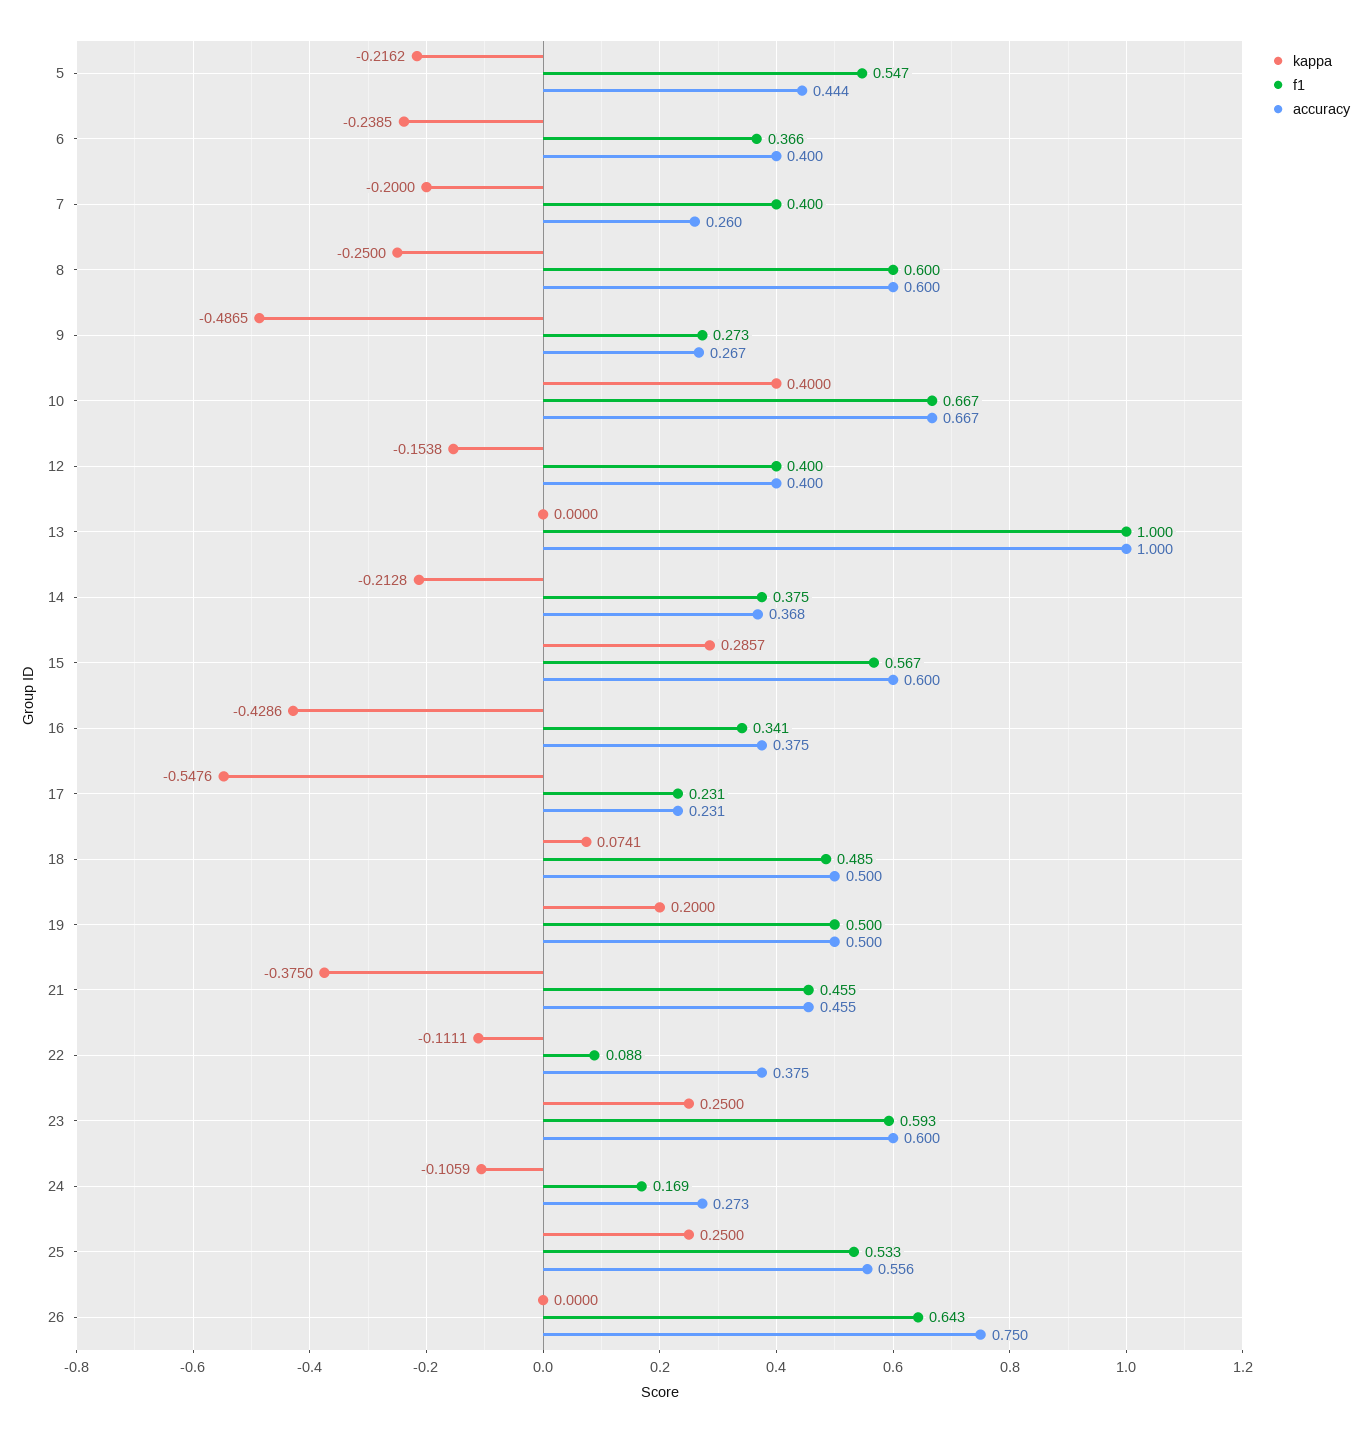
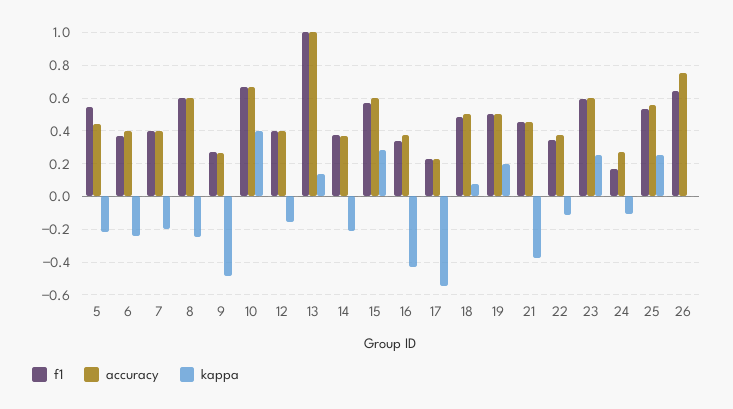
  {
    "kappa": {
      "5": -0.2162,
      "6": -0.2385,
      "7": -0.2,
      "8": -0.25,
      "9": -0.4865,
      "10": 0.4,
      "12": -0.1538,
-     "13": 0,
+     "13": 0.15,
      "14": -0.2128,
      "15": 0.2857,
      "16": -0.4286,
      "17": -0.5476,
      "18": 0.0741,
      "19": 0.2,
      "21": -0.375,
      "22": -0.1111,
      "23": 0.25,
      "24": -0.1059,
      "25": 0.25,
      "26": 0
    },
    "f1": {
      "5": 0.547,
      "6": 0.366,
      "7": 0.4,
      "8": 0.6,
      "9": 0.273,
      "10": 0.667,
      "12": 0.4,
      "13": 1,
      "14": 0.375,
      "15": 0.567,
      "16": 0.341,
      "17": 0.231,
      "18": 0.485,
      "19": 0.5,
      "21": 0.455,
-     "22": 0.088,
+     "22": 0.35,
      "23": 0.593,
      "24": 0.169,
      "25": 0.533,
      "26": 0.643
    },
    "accuracy": {
      "5": 0.444,
      "6": 0.4,
-     "7": 0.26,
+     "7": 0.4,
      "8": 0.6,
      "9": 0.267,
      "10": 0.667,
      "12": 0.4,
      "13": 1,
      "14": 0.368,
      "15": 0.6,
      "16": 0.375,
      "17": 0.231,
      "18": 0.5,
      "19": 0.5,
      "21": 0.455,
      "22": 0.375,
      "23": 0.6,
      "24": 0.273,
      "25": 0.556,
      "26": 0.75
    }
  }

